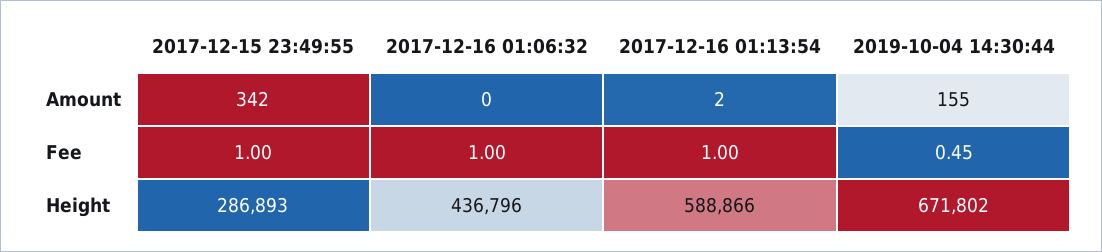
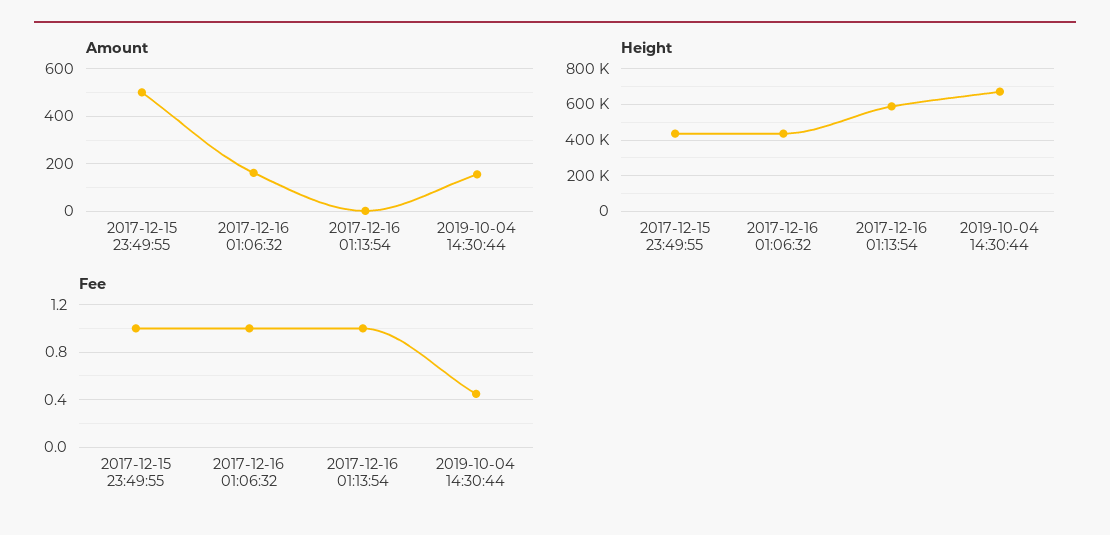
  {
    "Amount": {
-     "2017-12-15 23:49:55": 342,
+     "2017-12-15 23:49:55": 500,
-     "2017-12-16 01:06:32": 0,
+     "2017-12-16 01:06:32": 150,
      "2017-12-16 01:13:54": 2,
      "2019-10-04 14:30:44": 155
    },
    "Fee": {
      "2017-12-15 23:49:55": 1,
      "2017-12-16 01:06:32": 1,
      "2017-12-16 01:13:54": 1,
      "2019-10-04 14:30:44": 0.45
    },
    "Height": {
-     "2017-12-15 23:49:55": 286893,
+     "2017-12-15 23:49:55": 450000,
      "2017-12-16 01:06:32": 436796,
      "2017-12-16 01:13:54": 588866,
      "2019-10-04 14:30:44": 671802
    }
  }

